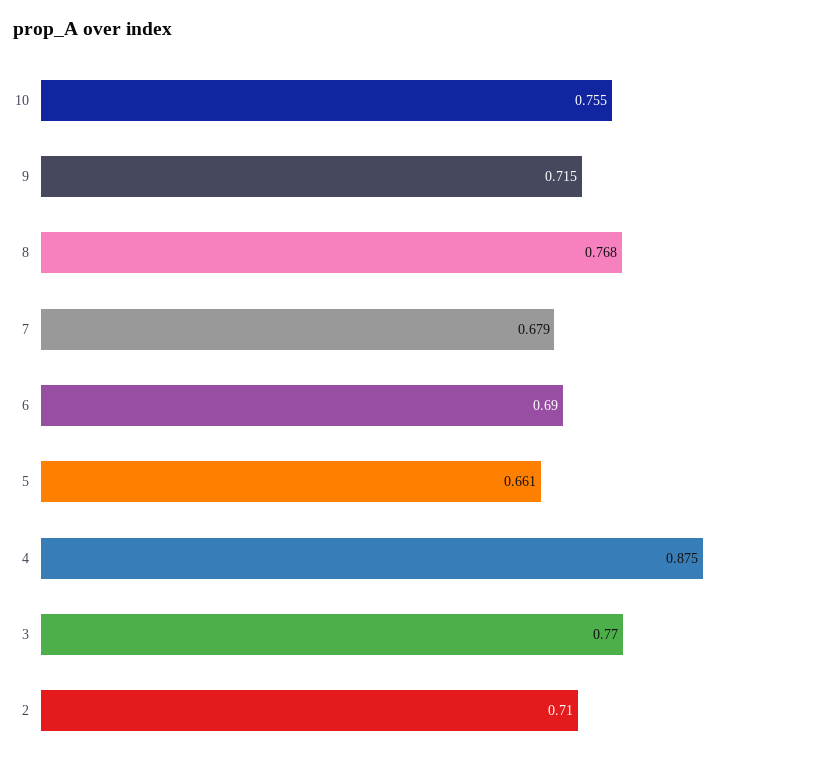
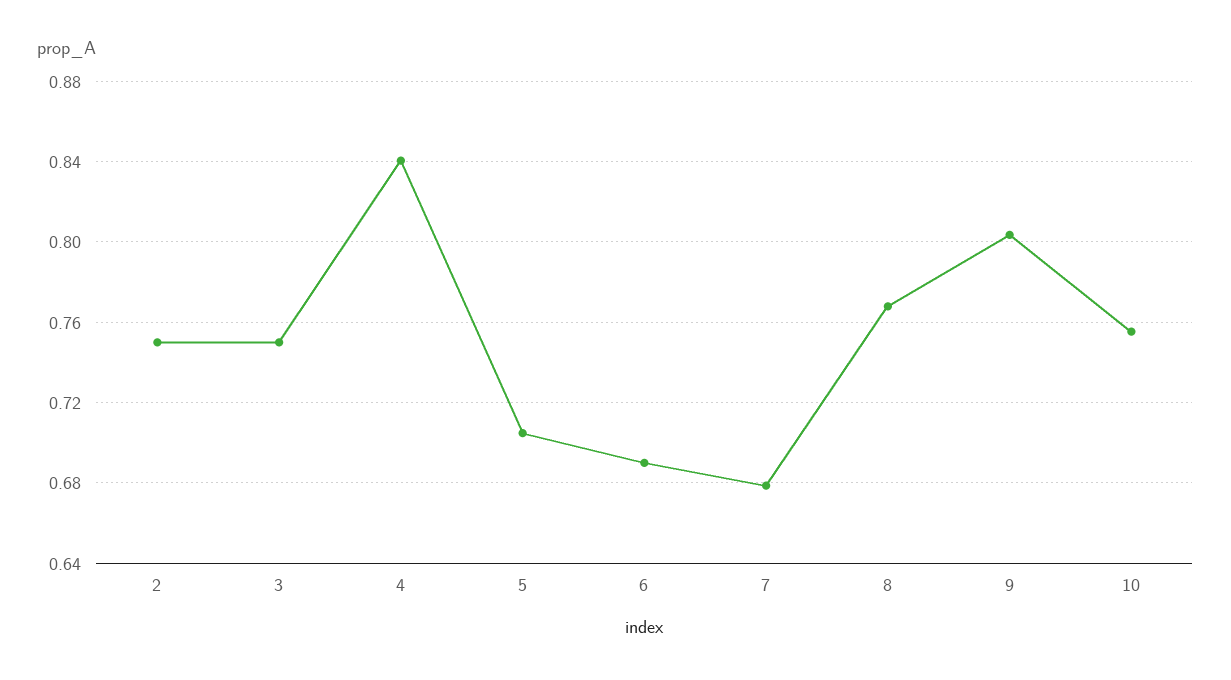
  {
    "10": 0.755,
-   "9": 0.715,
+   "9": 0.805,
    "8": 0.768,
    "7": 0.679,
    "6": 0.69,
-   "5": 0.661,
+   "5": 0.705,
-   "4": 0.875,
+   "4": 0.84,
-   "3": 0.77,
+   "3": 0.75,
-   "2": 0.71
+   "2": 0.75
  }

